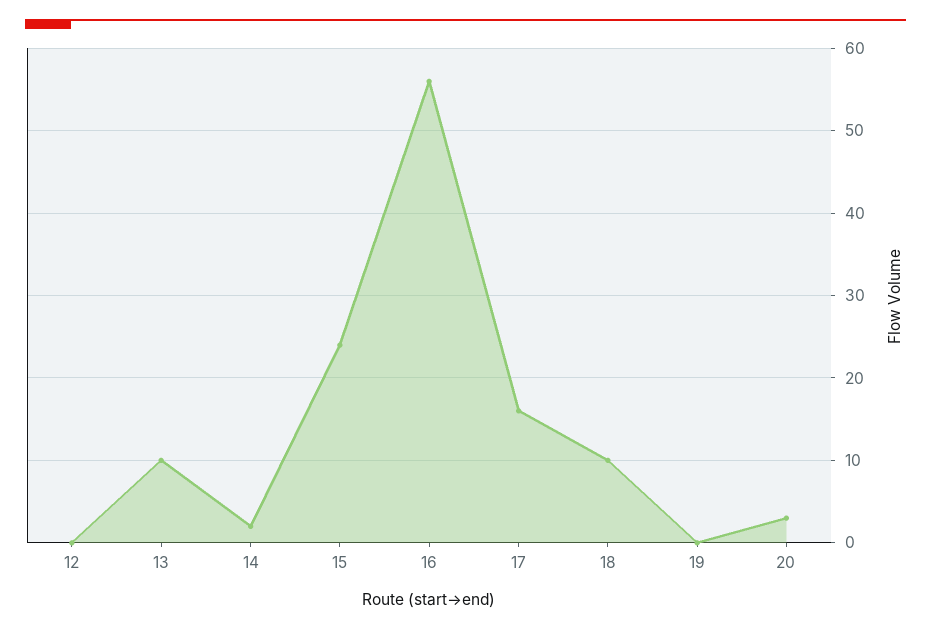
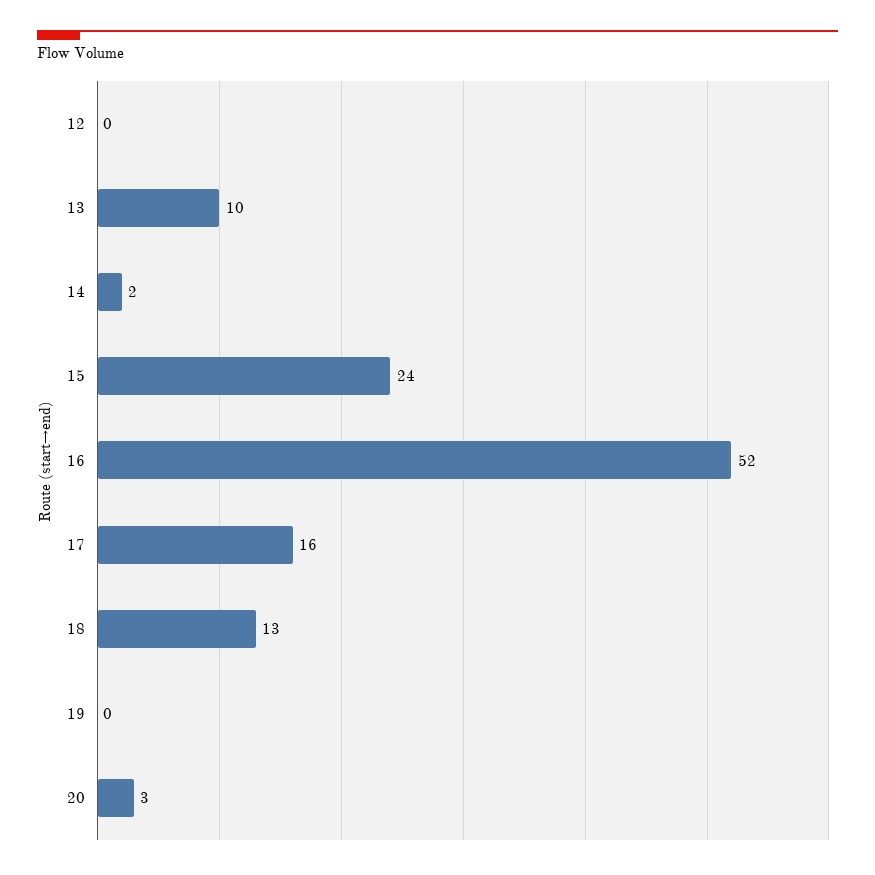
  {
    "12": 0,
    "13": 10,
    "14": 2,
    "15": 24,
-   "16": 56,
+   "16": 52,
    "17": 16,
-   "18": 10,
+   "18": 13,
    "19": 0,
    "20": 3
  }

